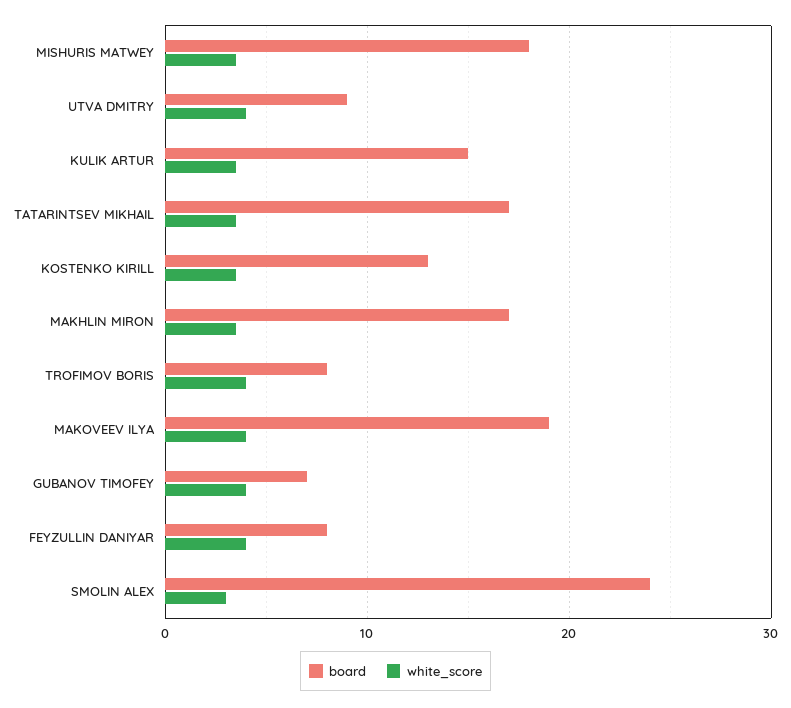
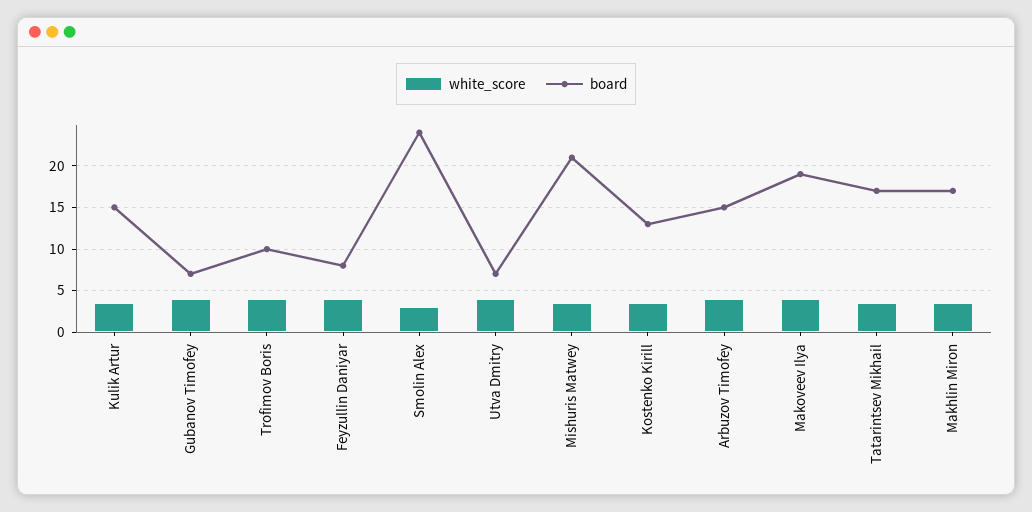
  {
    "board": {
-     "MISHURIS MATWEY": 18,
+     "MISHURIS MATWEY": 21,
-     "UTVA DMITRY": 9,
+     "UTVA DMITRY": 7,
      "KULIK ARTUR": 15,
      "TATARINTSEV MIKHAIL": 17,
      "KOSTENKO KIRILL": 13,
      "MAKHLIN MIRON": 17,
-     "TROFIMOV BORIS": 8,
+     "TROFIMOV BORIS": 10,
      "MAKOVEEV ILYA": 19,
      "GUBANOV TIMOFEY": 7,
      "FEYZULLIN DANIYAR": 8,
-     "SMOLIN ALEX": 24
+     "SMOLIN ALEX": 24,
+     "Arbuzov Timofey": 15
    },
    "white_score": {
      "MISHURIS MATWEY": 4,
      "UTVA DMITRY": 4,
      "KULIK ARTUR": 4,
      "TATARINTSEV MIKHAIL": 4,
      "KOSTENKO KIRILL": 4,
      "MAKHLIN MIRON": 4,
      "TROFIMOV BORIS": 4,
      "MAKOVEEV ILYA": 4,
      "GUBANOV TIMOFEY": 4,
      "FEYZULLIN DANIYAR": 4,
-     "SMOLIN ALEX": 3
+     "SMOLIN ALEX": 3,
+     "Arbuzov Timofey": 4
    }
  }

